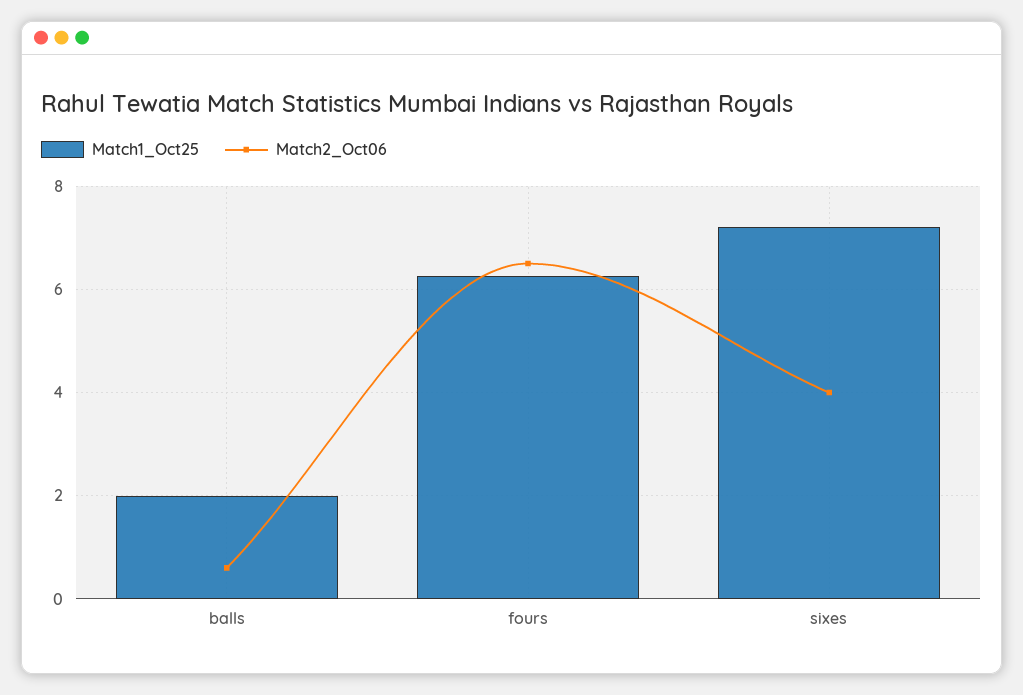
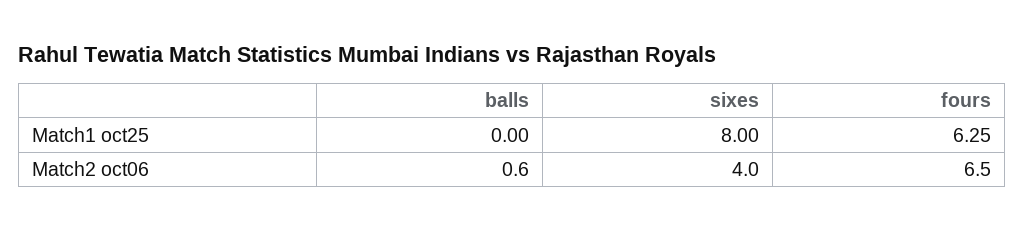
  {
    "Match1_Oct25": {
-     "balls": 2,
+     "balls": 0,
      "fours": 6.25,
-     "sixes": 7.2
+     "sixes": 8
    },
    "Match2_Oct06": {
      "balls": 0.6,
      "fours": 6.5,
      "sixes": 4
    }
  }

